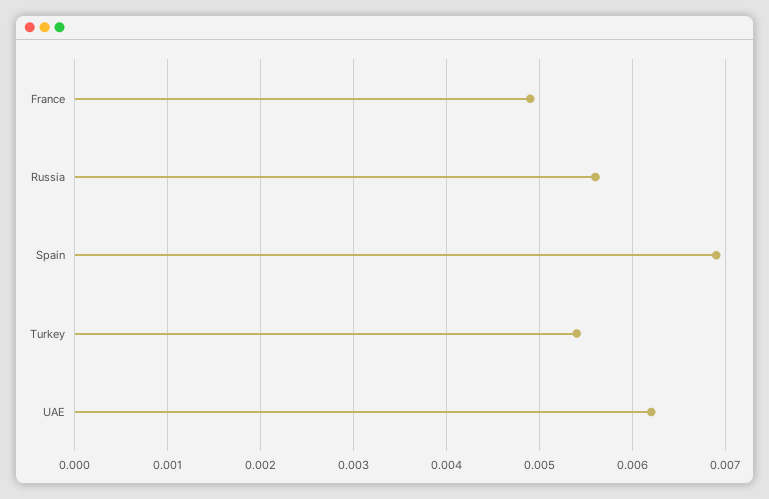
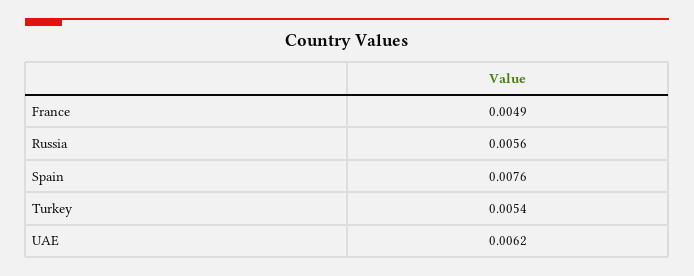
  {
    "France": 0.0049,
    "Russia": 0.0056,
-   "Spain": 0.0069,
+   "Spain": 0.0076,
    "Turkey": 0.0054,
    "UAE": 0.0062
  }

